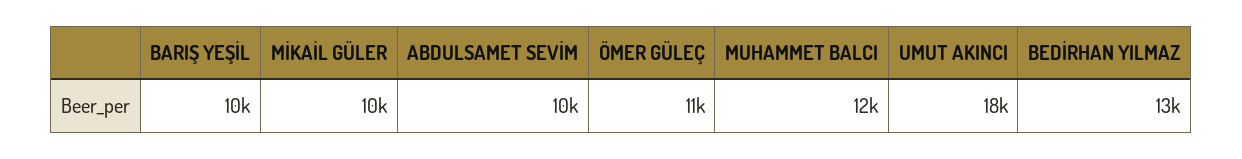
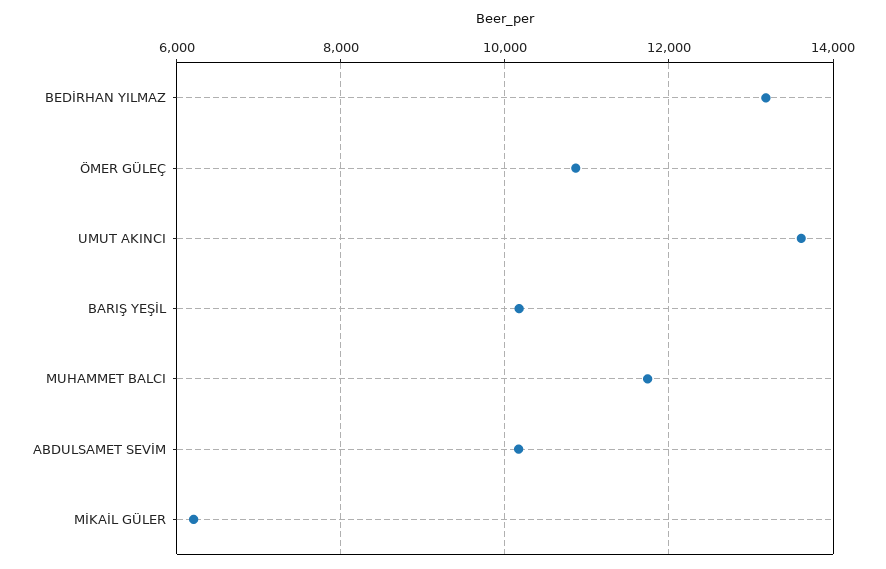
  {
    "BARIŞ YEŞİL": 10000,
-   "MİKAİL GÜLER": 10000,
+   "MİKAİL GÜLER": 6200,
    "ABDULSAMET SEVİM": 10000,
    "ÖMER GÜLEÇ": 11000,
    "MUHAMMET BALCI": 12000,
-   "UMUT AKINCI": 18000,
+   "UMUT AKINCI": 13600,
    "BEDİRHAN YILMAZ": 13000
  }

